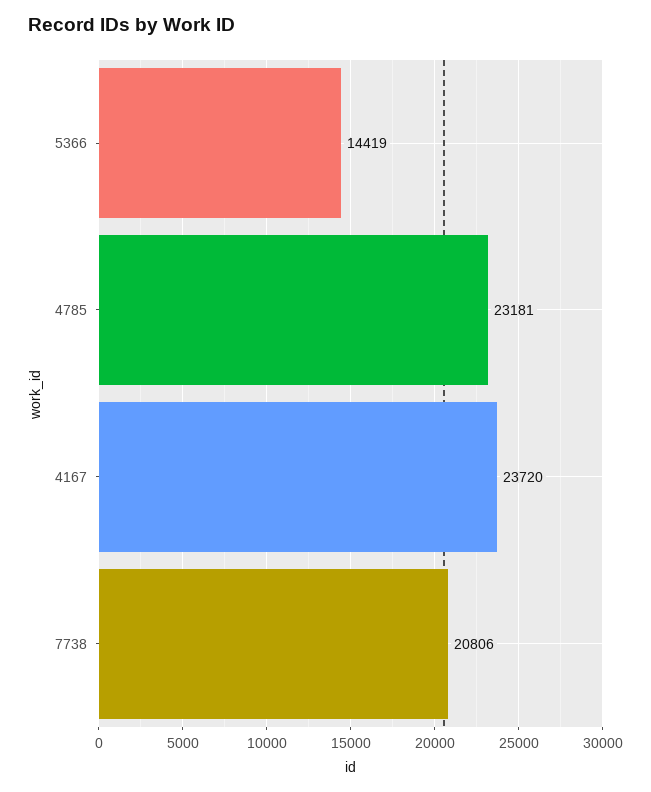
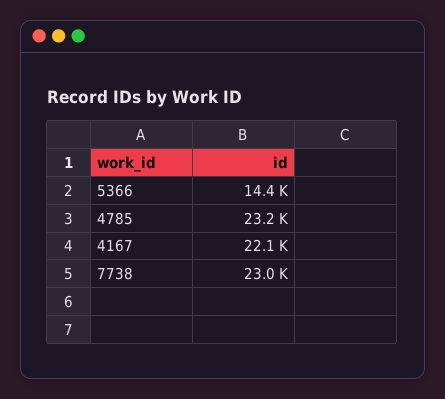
  {
    "5366": 14419,
    "4785": 23181,
-   "4167": 23720,
+   "4167": 22100,
-   "7738": 20806
+   "7738": 23000
  }

